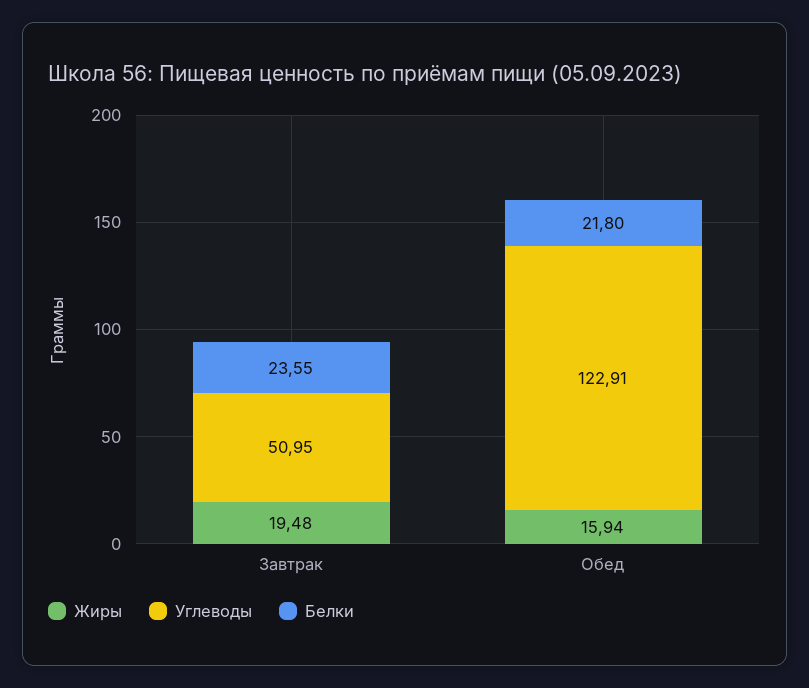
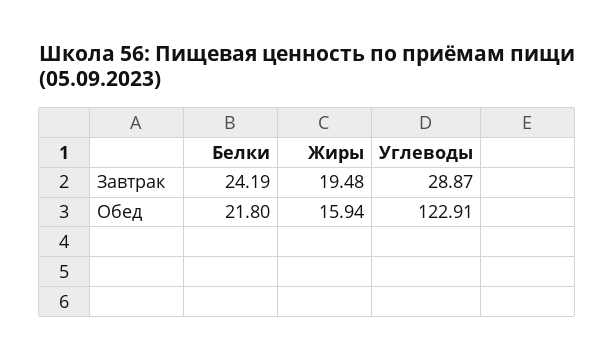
  {
    "Жиры": {
      "Завтрак": 19.48,
      "Обед": 15.94
    },
    "Углеводы": {
-     "Завтрак": 50.95,
+     "Завтрак": 28.87,
      "Обед": 122.91
    },
    "Белки": {
-     "Завтрак": 23.55,
+     "Завтрак": 24.19,
      "Обед": 21.8
    }
  }

